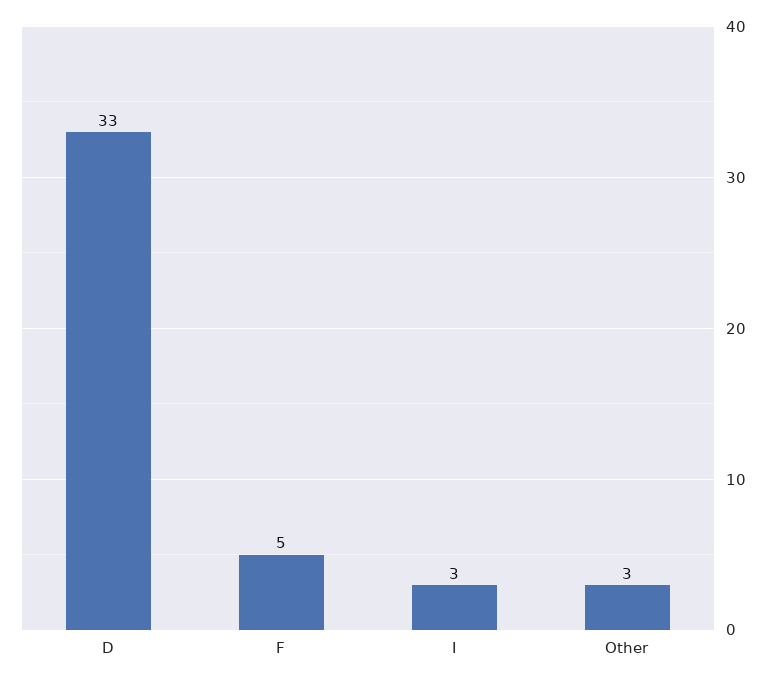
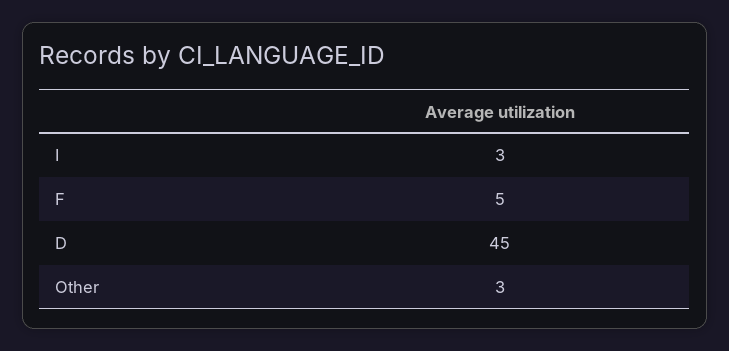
  {
-   "D": 33,
+   "D": 45,
    "F": 5,
    "I": 3,
    "Other": 3
  }

